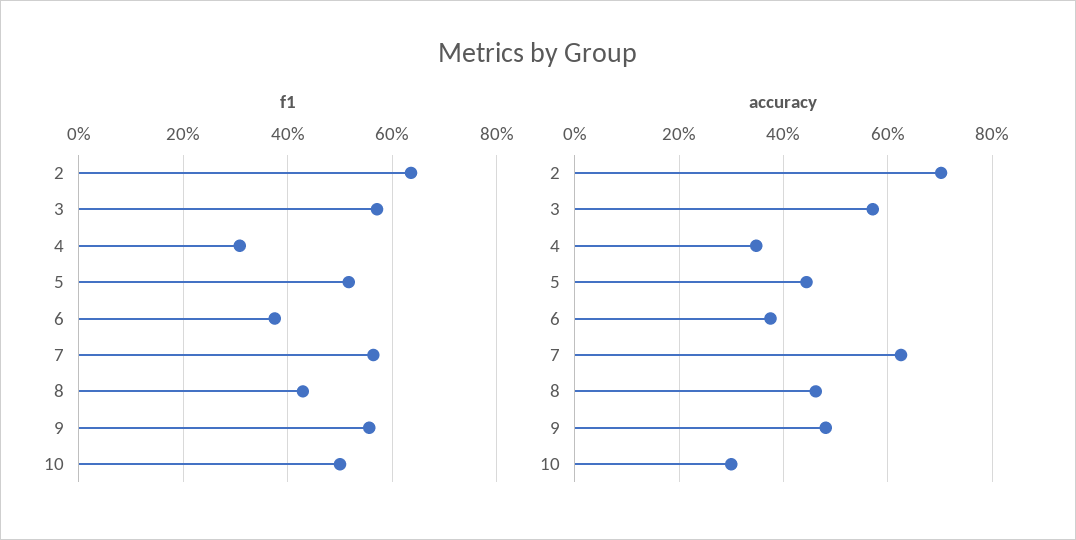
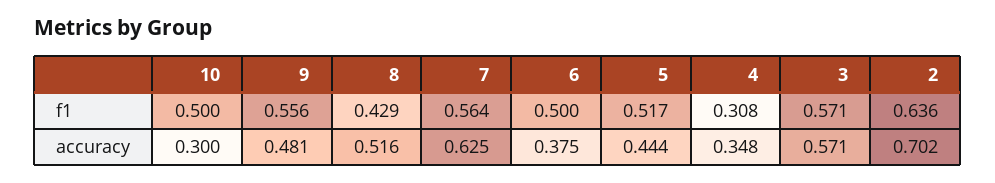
  {
    "f1": {
      "2": 0.636,
      "3": 0.571,
      "4": 0.308,
      "5": 0.517,
-     "6": 0.38,
+     "6": 0.5,
      "7": 0.564,
      "8": 0.429,
      "9": 0.556,
      "10": 0.5
    },
    "accuracy": {
      "2": 0.702,
      "3": 0.571,
      "4": 0.348,
      "5": 0.444,
      "6": 0.375,
      "7": 0.625,
-     "8": 0.46,
+     "8": 0.516,
      "9": 0.481,
      "10": 0.3
    }
  }

